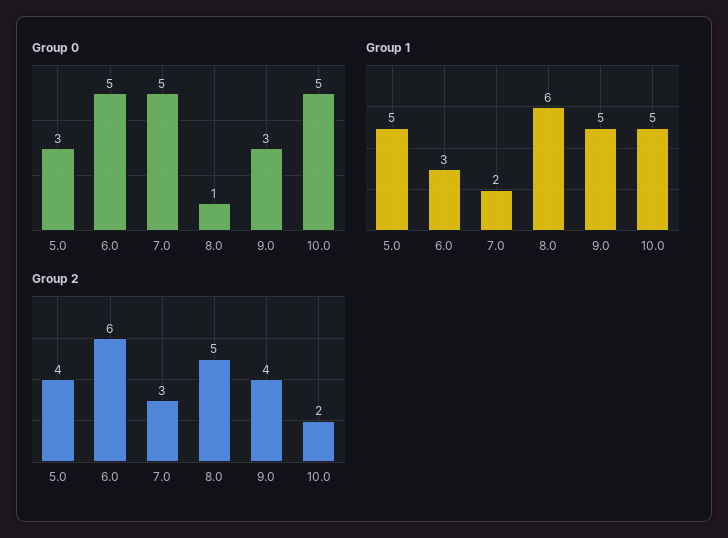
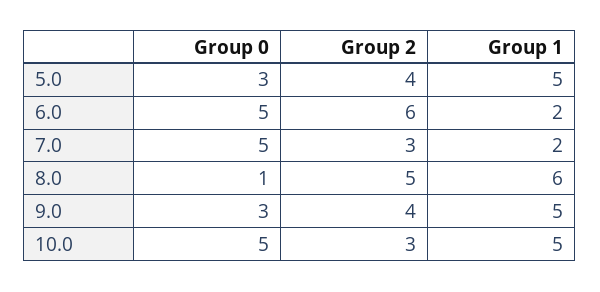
  {
    "Group 0": {
      "5.0": 3,
      "6.0": 5,
      "7.0": 5,
      "8.0": 1,
      "9.0": 3,
      "10.0": 5
    },
    "Group 1": {
      "5.0": 5,
-     "6.0": 3,
+     "6.0": 2,
      "7.0": 2,
      "8.0": 6,
      "9.0": 5,
      "10.0": 5
    },
    "Group 2": {
      "5.0": 4,
      "6.0": 6,
      "7.0": 3,
      "8.0": 5,
      "9.0": 4,
-     "10.0": 2
+     "10.0": 3
    }
  }

